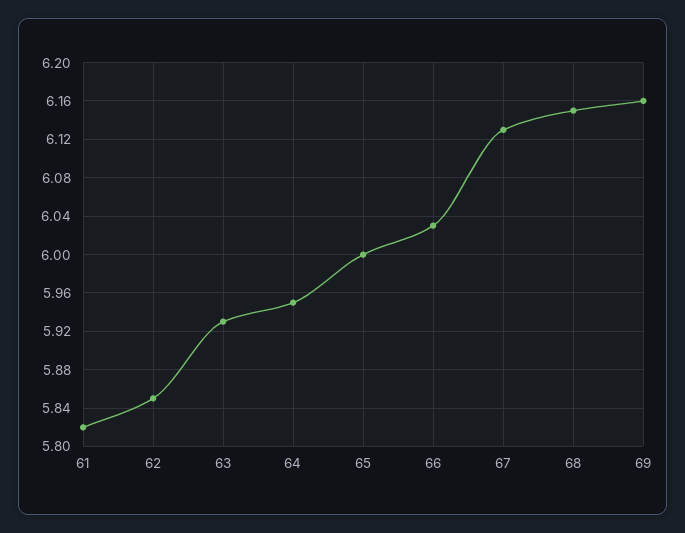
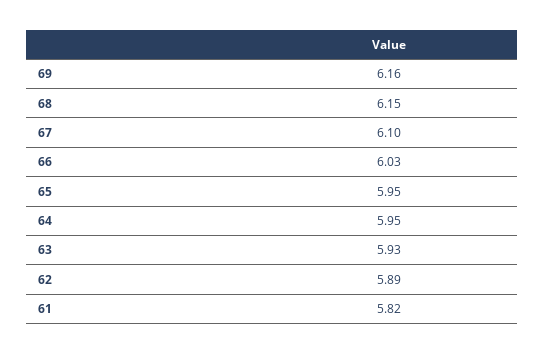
  {
    "61": 5.82,
-   "62": 5.85,
+   "62": 5.89,
    "63": 5.93,
    "64": 5.95,
-   "65": 6,
+   "65": 5.95,
    "66": 6.03,
-   "67": 6.13,
+   "67": 6.1,
    "68": 6.15,
    "69": 6.16
  }

